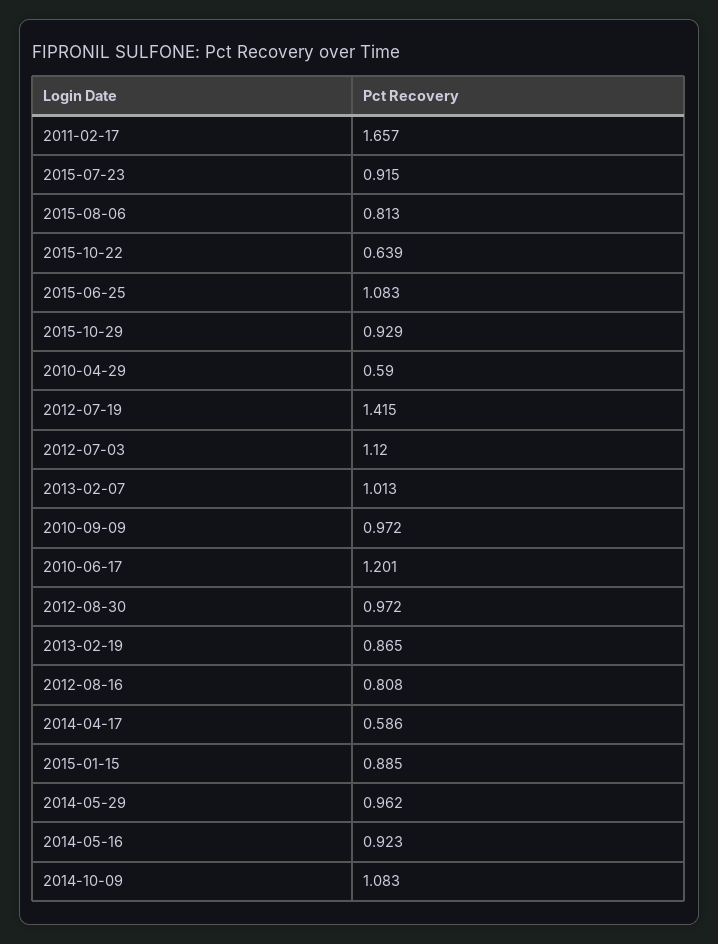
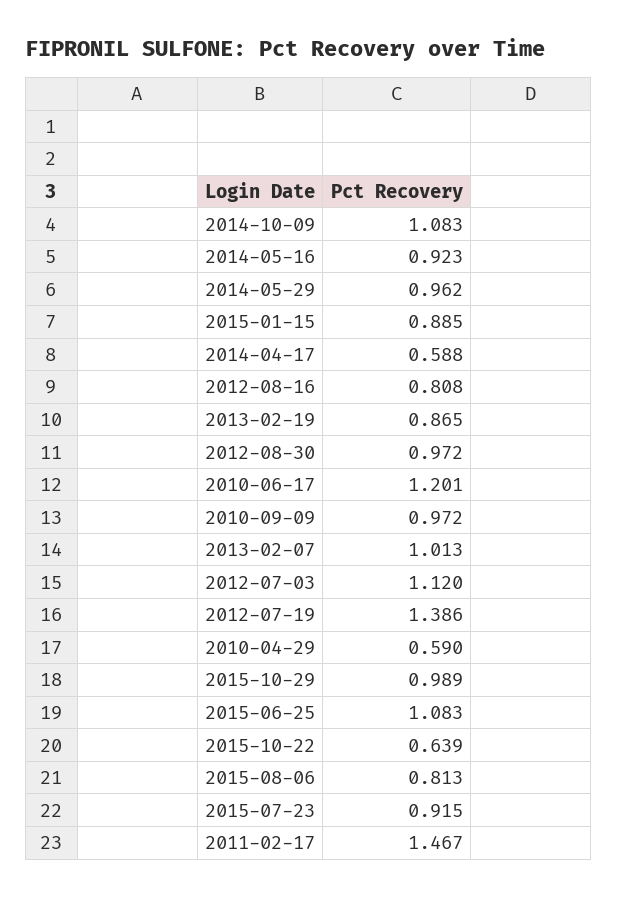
  {
-   "2011-02-17": 1.657,
+   "2011-02-17": 1.467,
    "2015-07-23": 0.915,
    "2015-08-06": 0.813,
    "2015-10-22": 0.639,
    "2015-06-25": 1.083,
-   "2015-10-29": 0.929,
+   "2015-10-29": 0.989,
    "2010-04-29": 0.59,
-   "2012-07-19": 1.415,
+   "2012-07-19": 1.386,
    "2012-07-03": 1.12,
    "2013-02-07": 1.013,
    "2010-09-09": 0.972,
    "2010-06-17": 1.201,
    "2012-08-30": 0.972,
    "2013-02-19": 0.865,
    "2012-08-16": 0.808,
-   "2014-04-17": 0.586,
+   "2014-04-17": 0.588,
    "2015-01-15": 0.885,
    "2014-05-29": 0.962,
    "2014-05-16": 0.923,
    "2014-10-09": 1.083
  }

